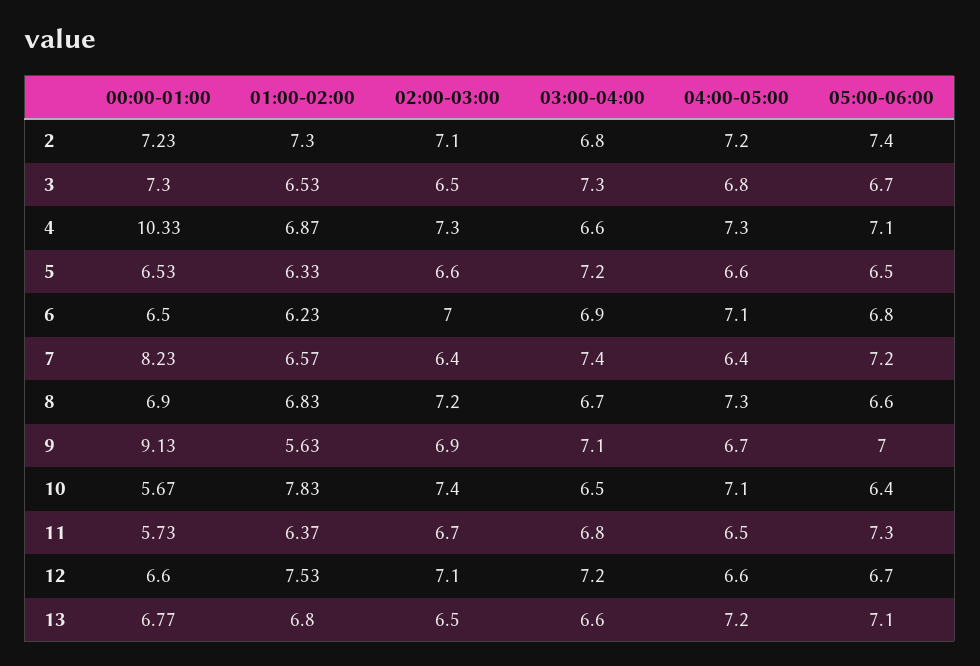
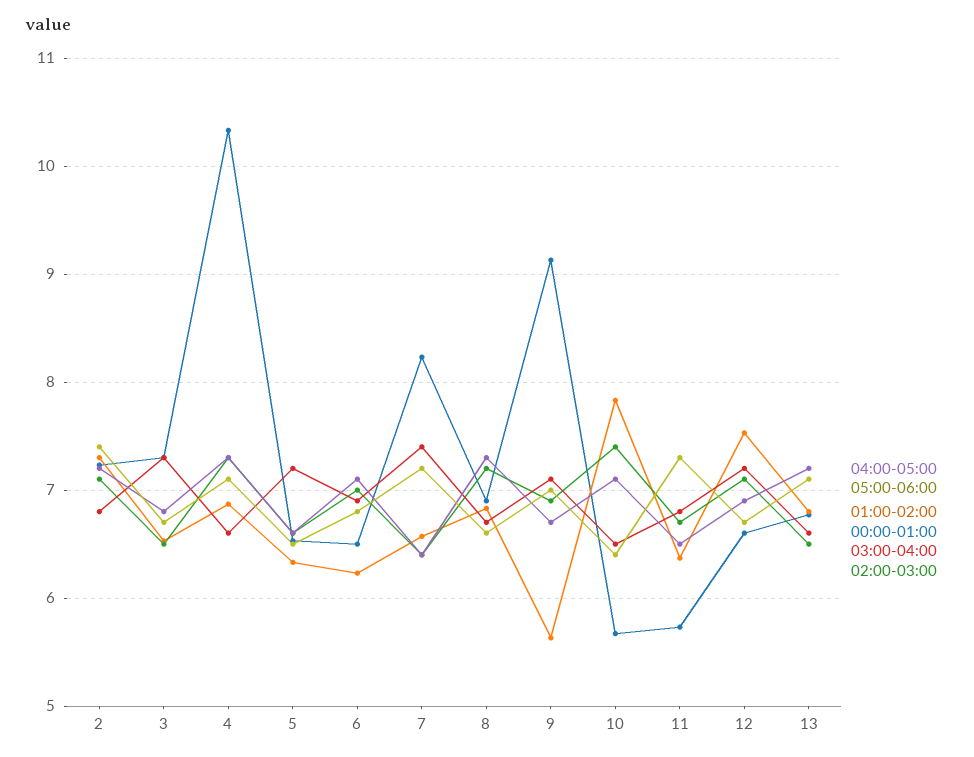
  {
    "00:00-01:00": {
      "2": 7.23,
      "3": 7.3,
      "4": 10.33,
      "5": 6.53,
      "6": 6.5,
      "7": 8.23,
      "8": 6.9,
      "9": 9.13,
      "10": 5.67,
      "11": 5.73,
      "12": 6.6,
      "13": 6.77
    },
    "01:00-02:00": {
      "2": 7.3,
      "3": 6.53,
      "4": 6.87,
      "5": 6.33,
      "6": 6.23,
      "7": 6.57,
      "8": 6.83,
      "9": 5.63,
      "10": 7.83,
      "11": 6.37,
      "12": 7.53,
      "13": 6.8
    },
    "02:00-03:00": {
      "2": 7.1,
      "3": 6.5,
      "4": 7.3,
      "5": 6.6,
      "6": 7,
      "7": 6.4,
      "8": 7.2,
      "9": 6.9,
      "10": 7.4,
      "11": 6.7,
      "12": 7.1,
      "13": 6.5
    },
    "03:00-04:00": {
      "2": 6.8,
      "3": 7.3,
      "4": 6.6,
      "5": 7.2,
      "6": 6.9,
      "7": 7.4,
      "8": 6.7,
      "9": 7.1,
      "10": 6.5,
      "11": 6.8,
      "12": 7.2,
      "13": 6.6
    },
    "04:00-05:00": {
      "2": 7.2,
      "3": 6.8,
      "4": 7.3,
      "5": 6.6,
      "6": 7.1,
      "7": 6.4,
      "8": 7.3,
      "9": 6.7,
      "10": 7.1,
      "11": 6.5,
-     "12": 6.6,
+     "12": 6.9,
      "13": 7.2
    },
    "05:00-06:00": {
      "2": 7.4,
      "3": 6.7,
      "4": 7.1,
      "5": 6.5,
      "6": 6.8,
      "7": 7.2,
      "8": 6.6,
      "9": 7,
      "10": 6.4,
      "11": 7.3,
      "12": 6.7,
      "13": 7.1
    }
  }

